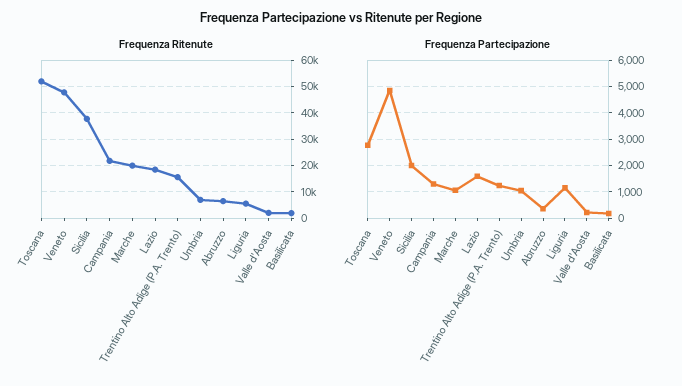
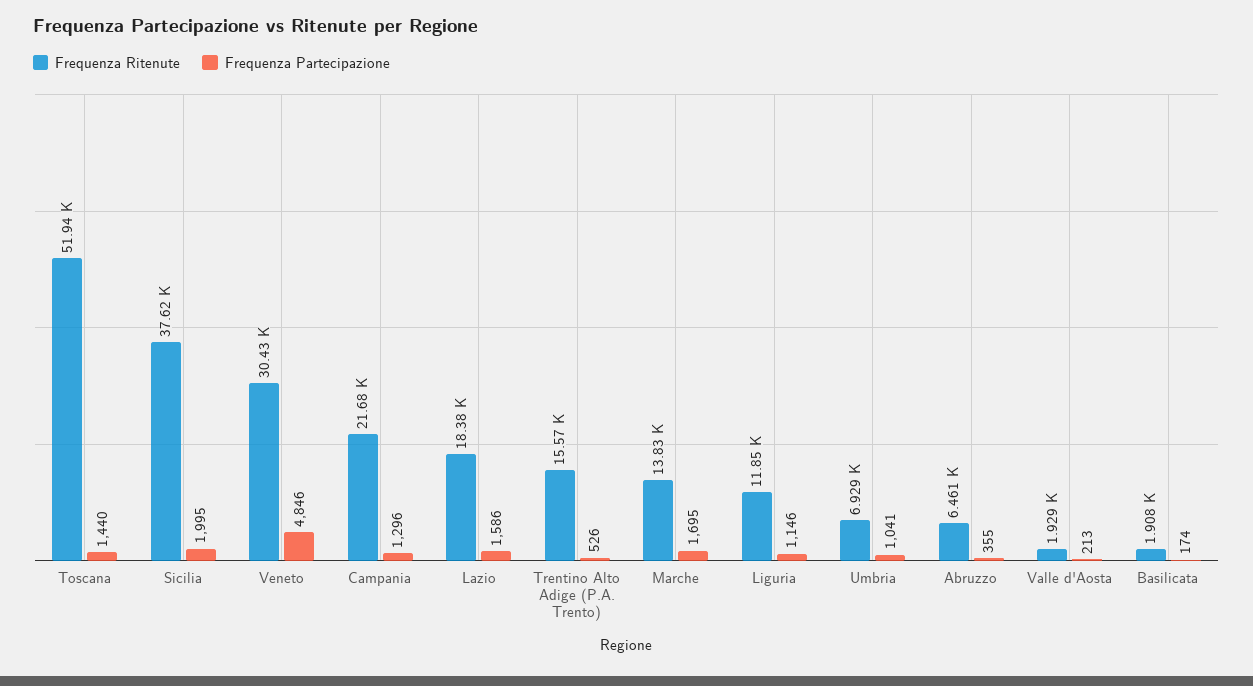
  {
    "Frequenza Ritenute": {
      "Toscana": 51940,
-     "Veneto": 47500,
+     "Veneto": 30430,
      "Sicilia": 37620,
      "Campania": 21680,
-     "Marche": 20000,
+     "Marche": 13830,
      "Lazio": 18380,
      "Trentino Alto Adige (P.A. Trento)": 15570,
      "Umbria": 6929,
      "Abruzzo": 6461,
-     "Liguria": 5000,
+     "Liguria": 11850,
      "Valle d'Aosta": 1929,
      "Basilicata": 1908
    },
    "Frequenza Partecipazione": {
-     "Toscana": 2750,
+     "Toscana": 1440,
      "Veneto": 4846,
      "Sicilia": 1995,
      "Campania": 1296,
-     "Marche": 1000,
+     "Marche": 1695,
      "Lazio": 1586,
-     "Trentino Alto Adige (P.A. Trento)": 1250,
+     "Trentino Alto Adige (P.A. Trento)": 526,
      "Umbria": 1041,
      "Abruzzo": 355,
      "Liguria": 1146,
      "Valle d'Aosta": 213,
      "Basilicata": 174
    }
  }

